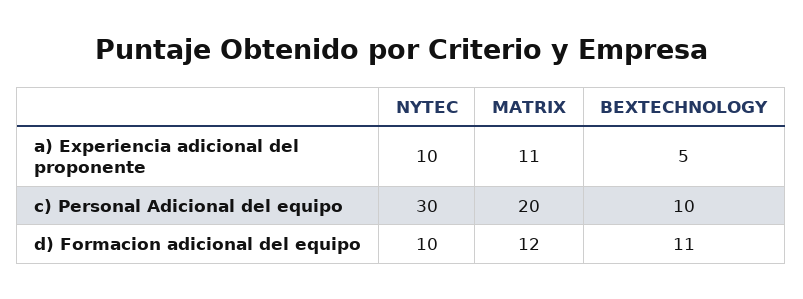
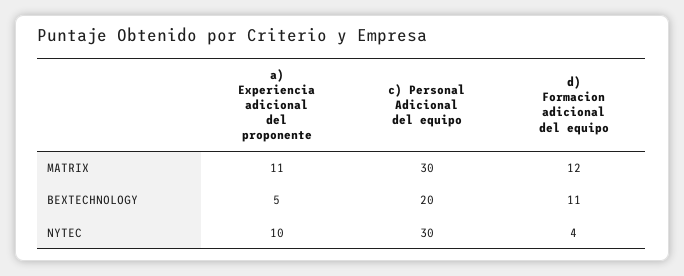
  {
    "NYTEC": {
      "a) Experiencia adicional del proponente": 10,
      "c) Personal Adicional del equipo": 30,
-     "d) Formacion adicional del equipo": 10
+     "d) Formacion adicional del equipo": 4
    },
    "MATRIX": {
      "a) Experiencia adicional del proponente": 11,
-     "c) Personal Adicional del equipo": 20,
+     "c) Personal Adicional del equipo": 30,
      "d) Formacion adicional del equipo": 12
    },
    "BEXTECHNOLOGY": {
      "a) Experiencia adicional del proponente": 5,
-     "c) Personal Adicional del equipo": 10,
+     "c) Personal Adicional del equipo": 20,
      "d) Formacion adicional del equipo": 11
    }
  }

